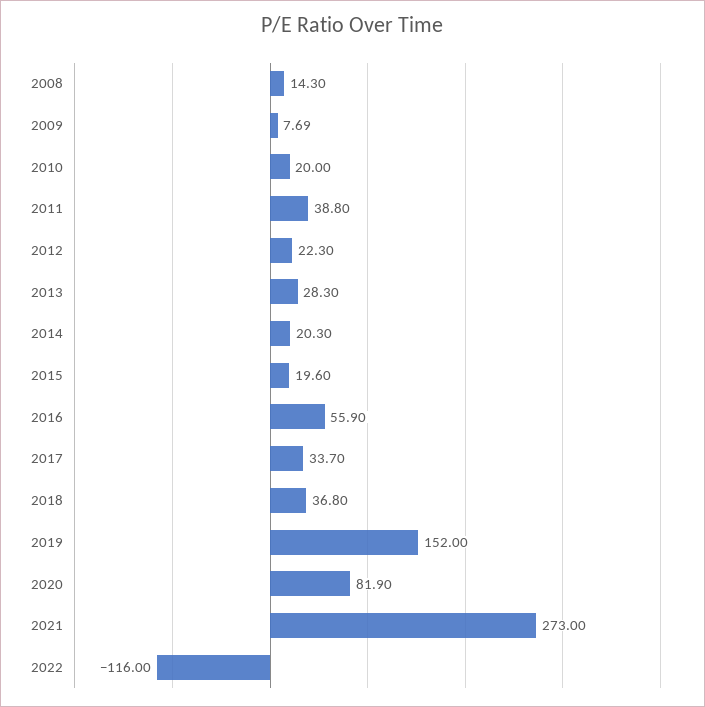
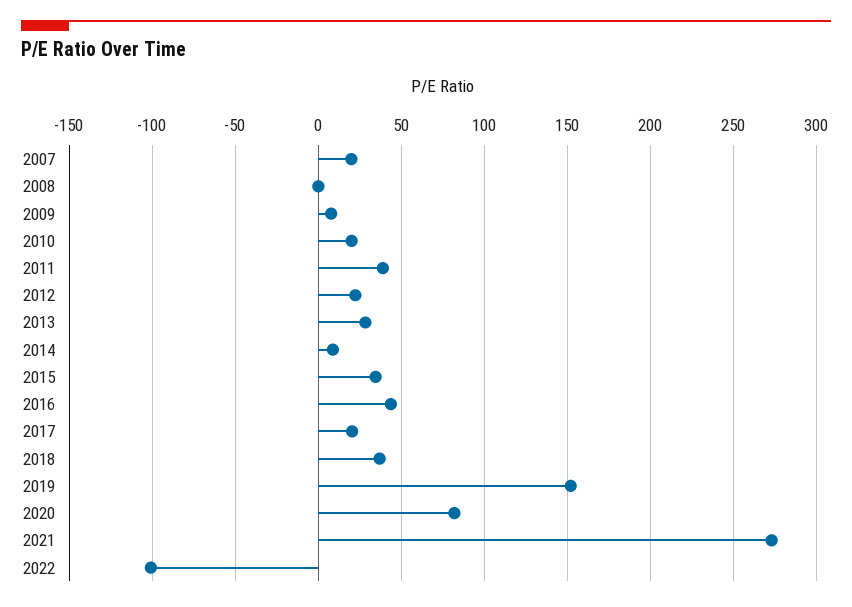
  {
-   "2008": 14.3,
+   "2008": 0,
    "2009": 7.69,
    "2010": 20,
    "2011": 38.8,
    "2012": 22.3,
    "2013": 28.3,
-   "2014": 20.3,
+   "2014": 10,
-   "2015": 19.6,
+   "2015": 35,
-   "2016": 55.9,
+   "2016": 45,
-   "2017": 33.7,
+   "2017": 20,
    "2018": 36.8,
    "2019": 152,
    "2020": 81.9,
    "2021": 273,
-   "2022": -116
+   "2022": -100,
+   "2007": 20
  }

